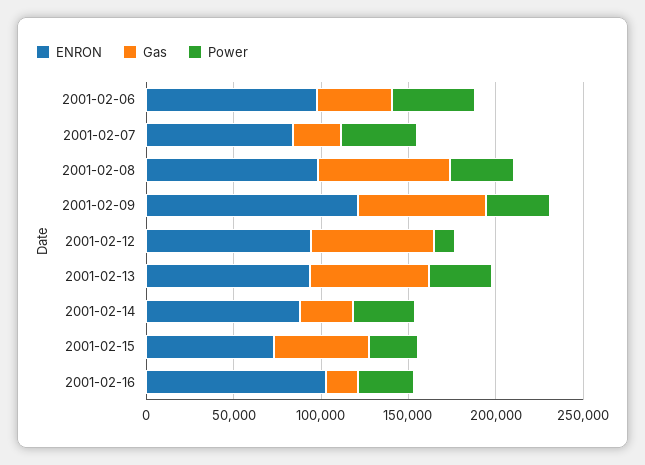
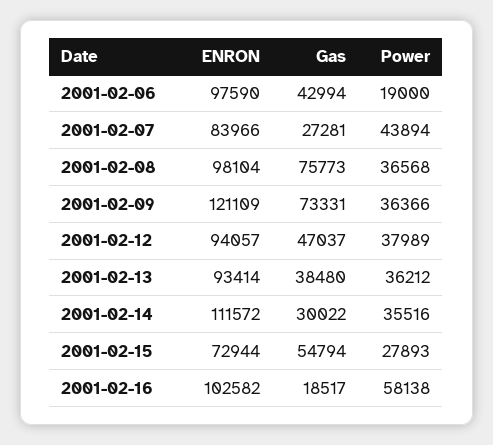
  {
    "ENRON": {
      "2001-02-06": 97590,
      "2001-02-07": 83966,
      "2001-02-08": 98104,
      "2001-02-09": 121109,
      "2001-02-12": 94057,
      "2001-02-13": 93414,
-     "2001-02-14": 90000,
+     "2001-02-14": 111572,
      "2001-02-15": 72944,
      "2001-02-16": 102582
    },
    "Gas": {
      "2001-02-06": 42994,
      "2001-02-07": 27281,
      "2001-02-08": 75773,
      "2001-02-09": 73331,
-     "2001-02-12": 70000,
+     "2001-02-12": 47037,
-     "2001-02-13": 70000,
+     "2001-02-13": 38480,
      "2001-02-14": 30022,
      "2001-02-15": 54794,
      "2001-02-16": 18517
    },
    "Power": {
-     "2001-02-06": 50000,
+     "2001-02-06": 19000,
      "2001-02-07": 43894,
      "2001-02-08": 36568,
      "2001-02-09": 36366,
-     "2001-02-12": 10000,
+     "2001-02-12": 37989,
      "2001-02-13": 36212,
      "2001-02-14": 35516,
      "2001-02-15": 27893,
-     "2001-02-16": 30000
+     "2001-02-16": 58138
    }
  }

